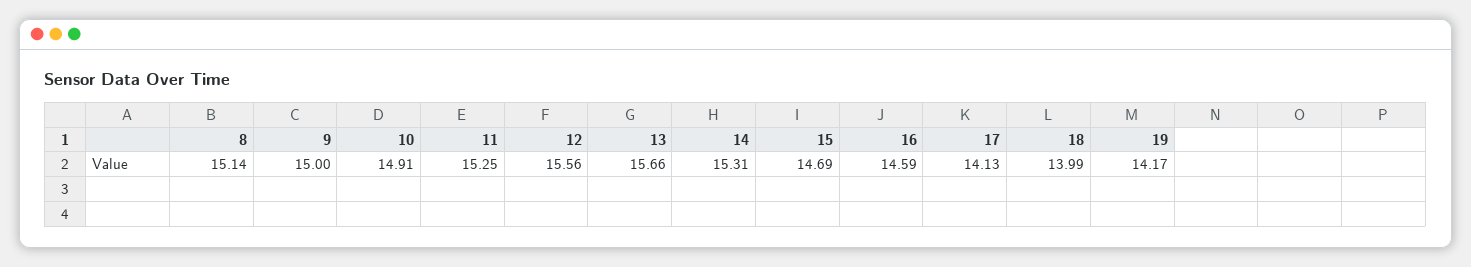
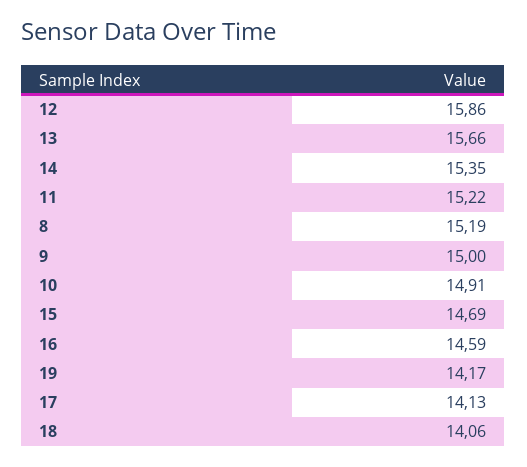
  {
-   "8": 15.14,
+   "8": 15.19,
    "9": 15,
    "10": 14.91,
-   "11": 15.25,
+   "11": 15.22,
-   "12": 15.56,
+   "12": 15.86,
    "13": 15.66,
-   "14": 15.31,
+   "14": 15.35,
    "15": 14.69,
    "16": 14.59,
    "17": 14.13,
-   "18": 13.99,
+   "18": 14.06,
    "19": 14.17
  }

